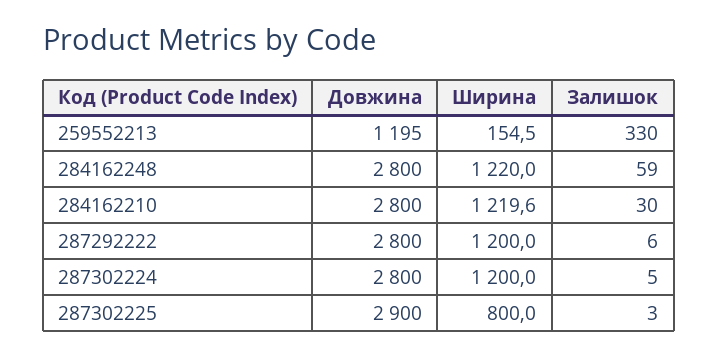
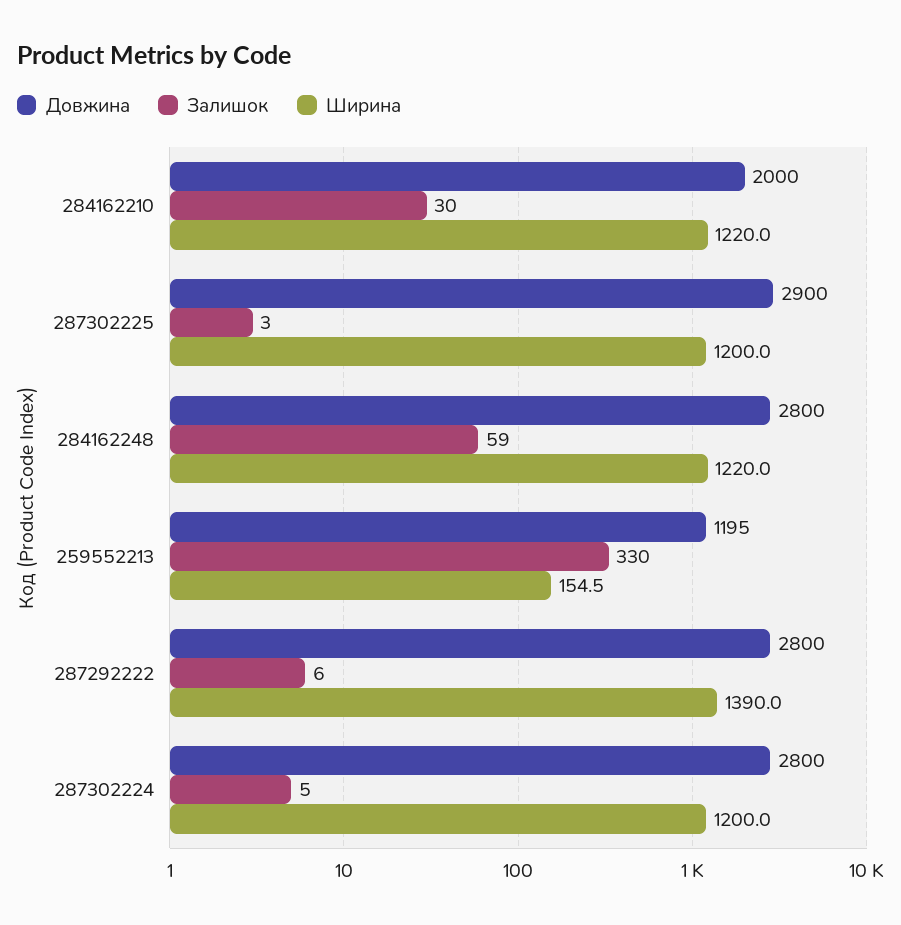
  {
    "Довжина": {
      "259552213": 1195,
      "284162248": 2800,
-     "284162210": 2800,
+     "284162210": 2000,
      "287292222": 2800,
      "287302224": 2800,
      "287302225": 2900
    },
    "Ширина": {
      "259552213": 154.5,
      "284162248": 1220,
-     "284162210": 1219.6,
+     "284162210": 1220,
-     "287292222": 1200,
+     "287292222": 1390,
      "287302224": 1200,
-     "287302225": 800
+     "287302225": 1200
    },
    "Залишок": {
      "259552213": 330,
      "284162248": 59,
      "284162210": 30,
      "287292222": 6,
      "287302224": 5,
      "287302225": 3
    }
  }

